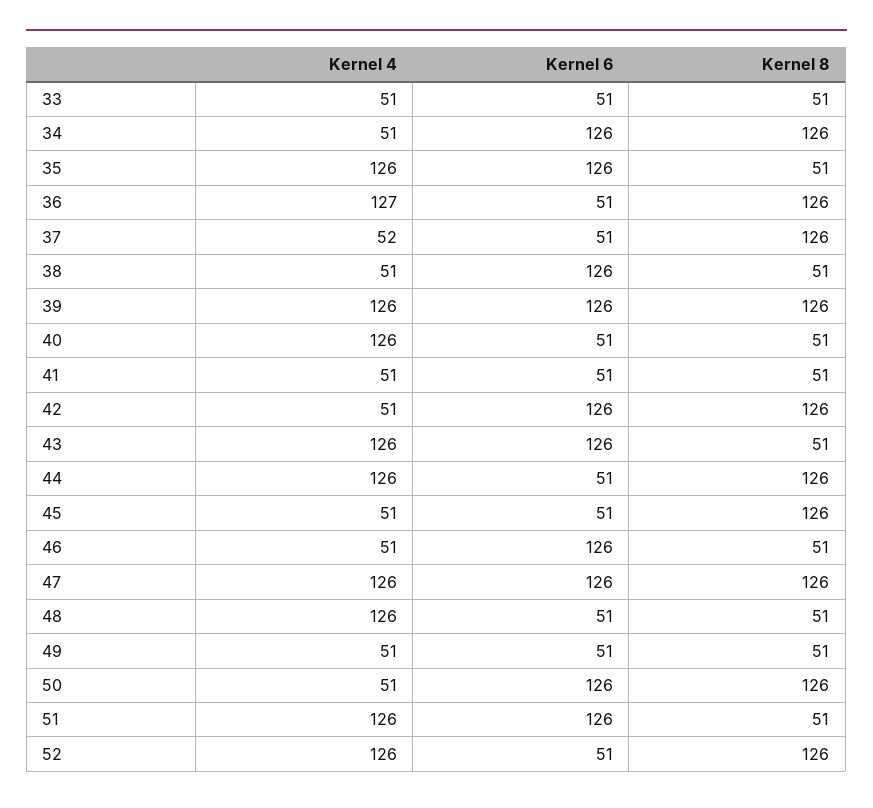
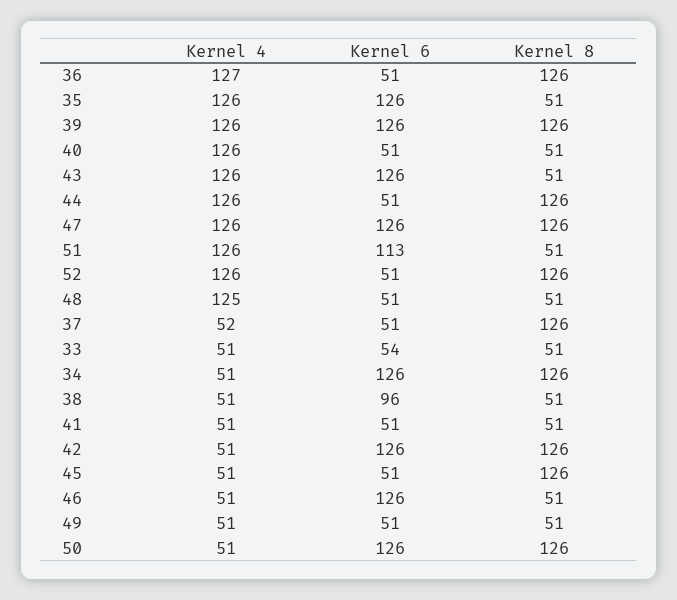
  {
    "Kernel 4": {
      "33": 51,
      "34": 51,
      "35": 126,
      "36": 127,
      "37": 52,
      "38": 51,
      "39": 126,
      "40": 126,
      "41": 51,
      "42": 51,
      "43": 126,
      "44": 126,
      "45": 51,
      "46": 51,
      "47": 126,
-     "48": 126,
+     "48": 125,
      "49": 51,
      "50": 51,
      "51": 126,
      "52": 126
    },
    "Kernel 6": {
-     "33": 51,
+     "33": 54,
      "34": 126,
      "35": 126,
      "36": 51,
      "37": 51,
-     "38": 126,
+     "38": 96,
      "39": 126,
      "40": 51,
      "41": 51,
      "42": 126,
      "43": 126,
      "44": 51,
      "45": 51,
      "46": 126,
      "47": 126,
      "48": 51,
      "49": 51,
      "50": 126,
-     "51": 126,
+     "51": 113,
      "52": 51
    },
    "Kernel 8": {
      "33": 51,
      "34": 126,
      "35": 51,
      "36": 126,
      "37": 126,
      "38": 51,
      "39": 126,
      "40": 51,
      "41": 51,
      "42": 126,
      "43": 51,
      "44": 126,
      "45": 126,
      "46": 51,
      "47": 126,
      "48": 51,
      "49": 51,
      "50": 126,
      "51": 51,
      "52": 126
    }
  }

